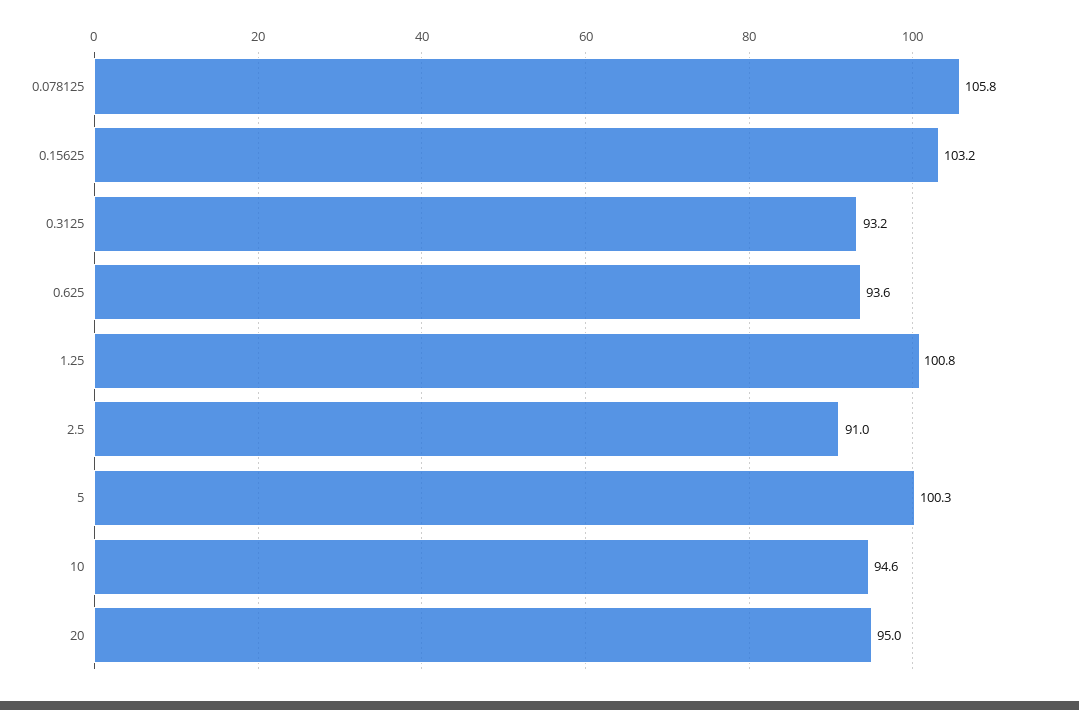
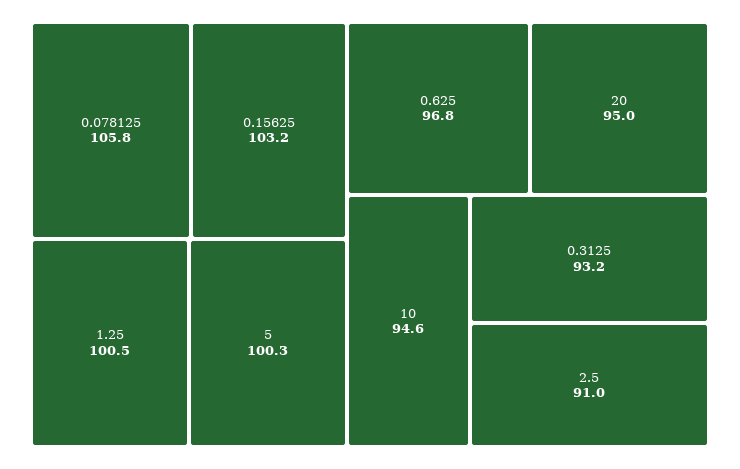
  {
    "0.078125": 105.8,
    "0.15625": 103.2,
    "0.3125": 93.2,
-   "0.625": 93.6,
+   "0.625": 96.8,
-   "1.25": 100.8,
+   "1.25": 100.5,
    "2.5": 91,
    "5": 100.3,
    "10": 94.6,
    "20": 95
  }

